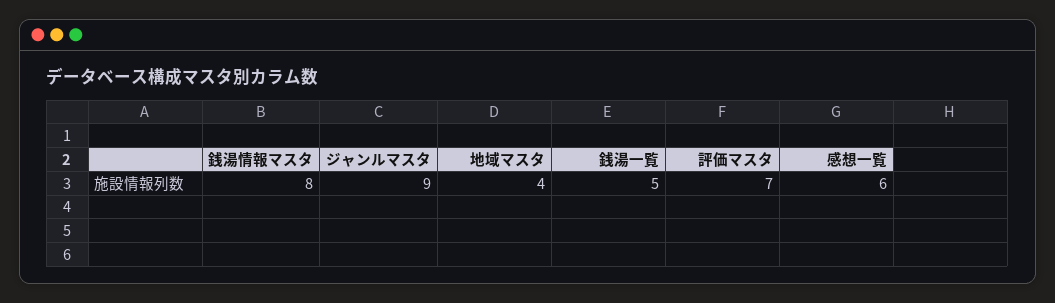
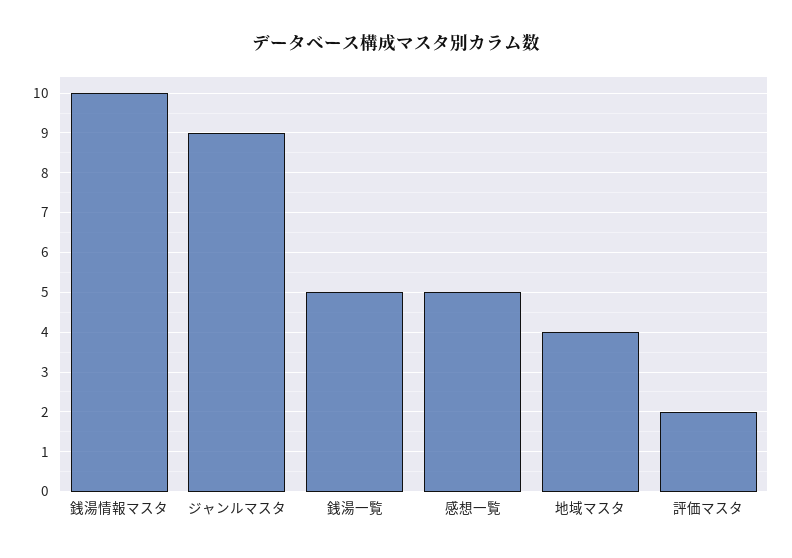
  {
-   "銭湯情報マスタ": 8,
+   "銭湯情報マスタ": 10,
    "ジャンルマスタ": 9,
    "地域マスタ": 4,
    "銭湯一覧": 5,
-   "評価マスタ": 7,
+   "評価マスタ": 2,
-   "感想一覧": 6
+   "感想一覧": 5
  }

